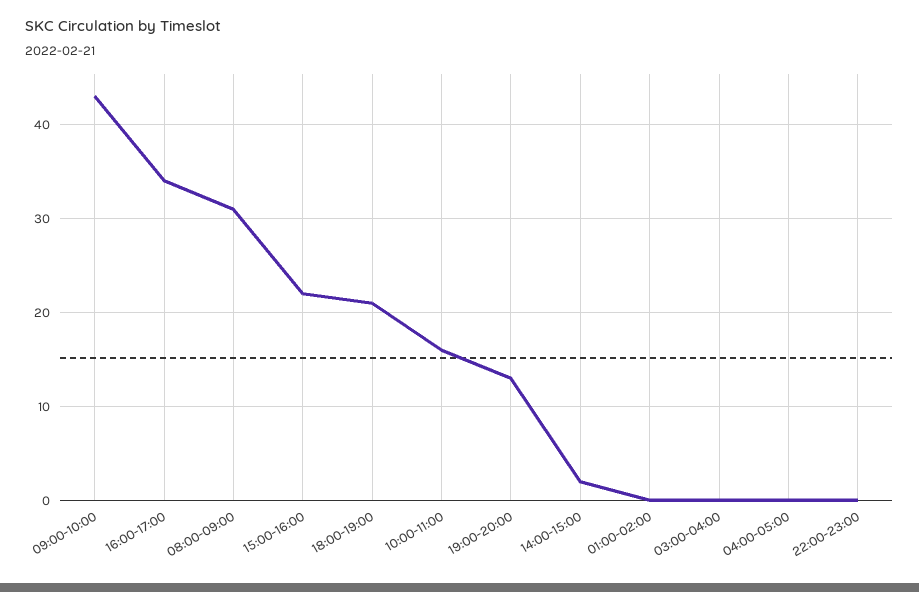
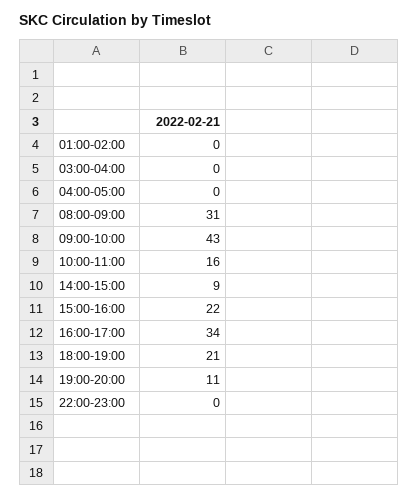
  {
    "09:00-10:00": 43,
    "16:00-17:00": 34,
    "08:00-09:00": 31,
    "15:00-16:00": 22,
    "18:00-19:00": 21,
    "10:00-11:00": 16,
-   "19:00-20:00": 13,
+   "19:00-20:00": 11,
-   "14:00-15:00": 2,
+   "14:00-15:00": 9,
    "01:00-02:00": 0,
    "03:00-04:00": 0,
    "04:00-05:00": 0,
    "22:00-23:00": 0
  }

